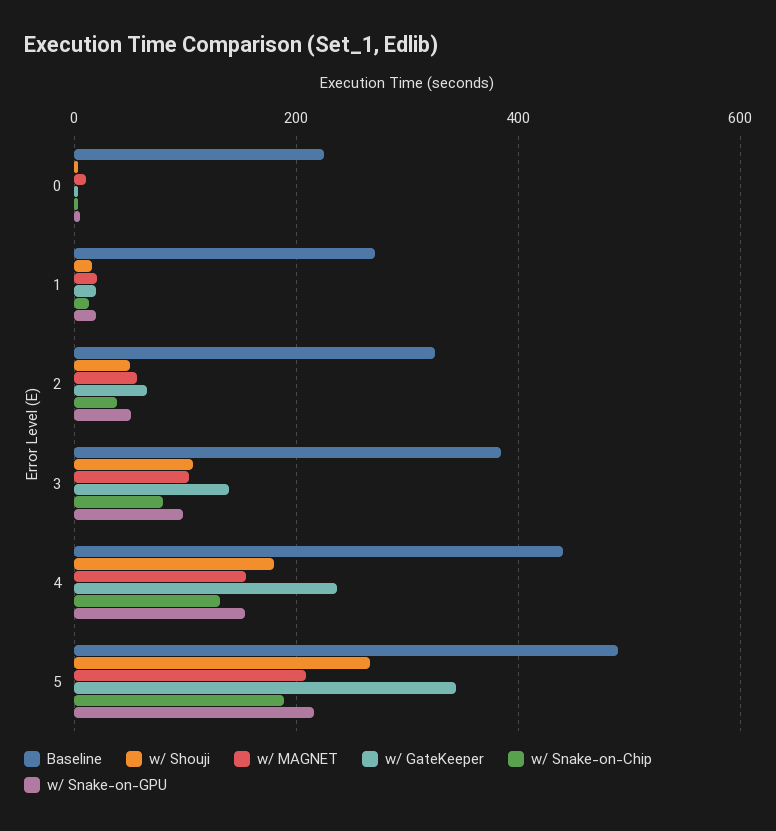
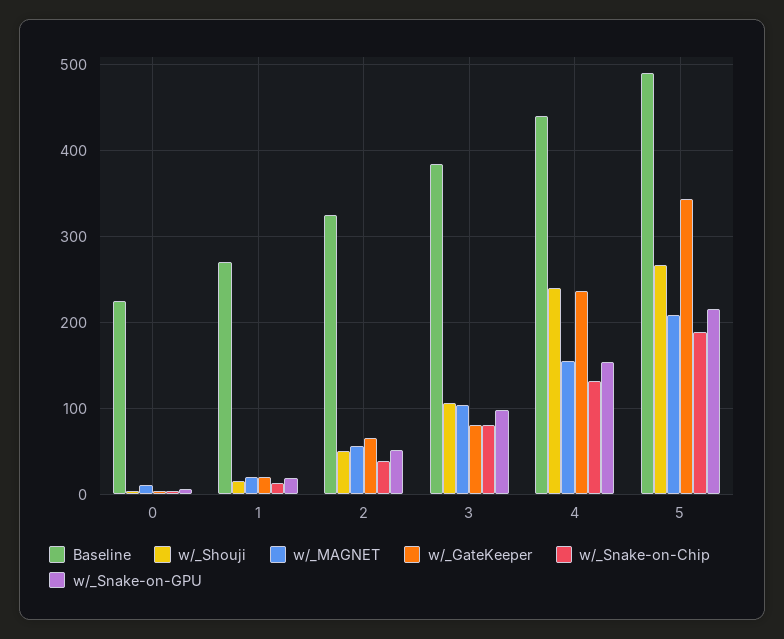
  {
    "Baseline": {
      "0": 230,
      "1": 270,
      "2": 330,
      "3": 380,
      "4": 440,
      "5": 490
    },
    "w/ Shouji": {
      "0": 0,
      "1": 20,
      "2": 50,
      "3": 110,
-     "4": 180,
+     "4": 240,
      "5": 270
    },
    "w/ MAGNET": {
      "0": 10,
      "1": 20,
      "2": 60,
      "3": 100,
      "4": 150,
      "5": 210
    },
    "w/ GateKeeper": {
      "0": 0,
      "1": 20,
      "2": 70,
-     "3": 140,
+     "3": 80,
      "4": 240,
      "5": 340
    },
    "w/ Snake-on-Chip": {
      "0": 0,
      "1": 10,
      "2": 40,
      "3": 80,
      "4": 130,
      "5": 190
    },
    "w/ Snake-on-GPU": {
      "0": 10,
      "1": 20,
      "2": 50,
      "3": 100,
      "4": 150,
      "5": 220
    }
  }

